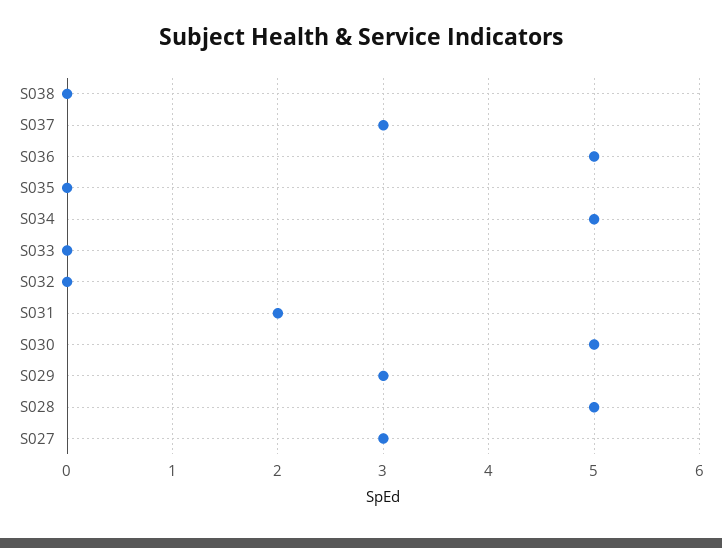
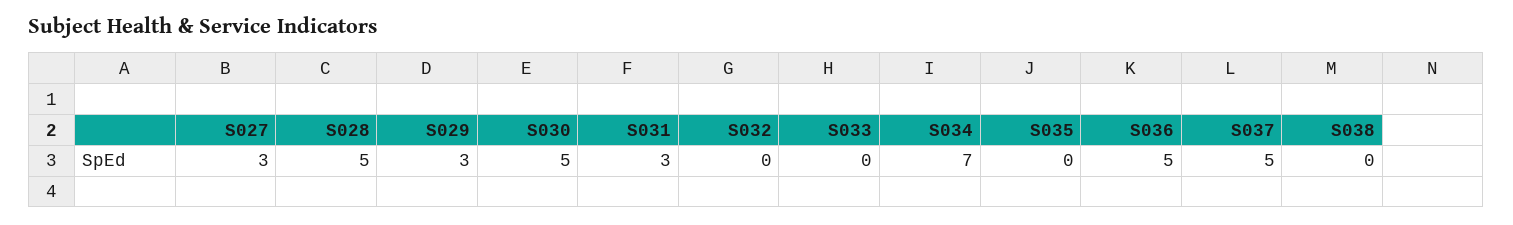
  {
    "S038": 0,
-   "S037": 3,
+   "S037": 5,
    "S036": 5,
    "S035": 0,
-   "S034": 5,
+   "S034": 7,
    "S033": 0,
    "S032": 0,
-   "S031": 2,
+   "S031": 3,
    "S030": 5,
    "S029": 3,
    "S028": 5,
    "S027": 3
  }

